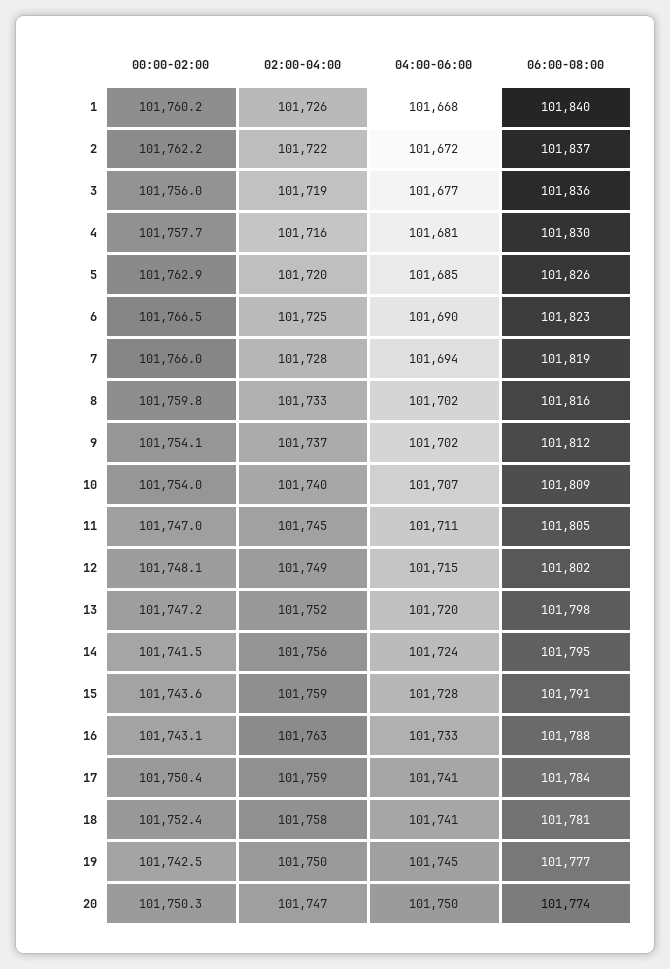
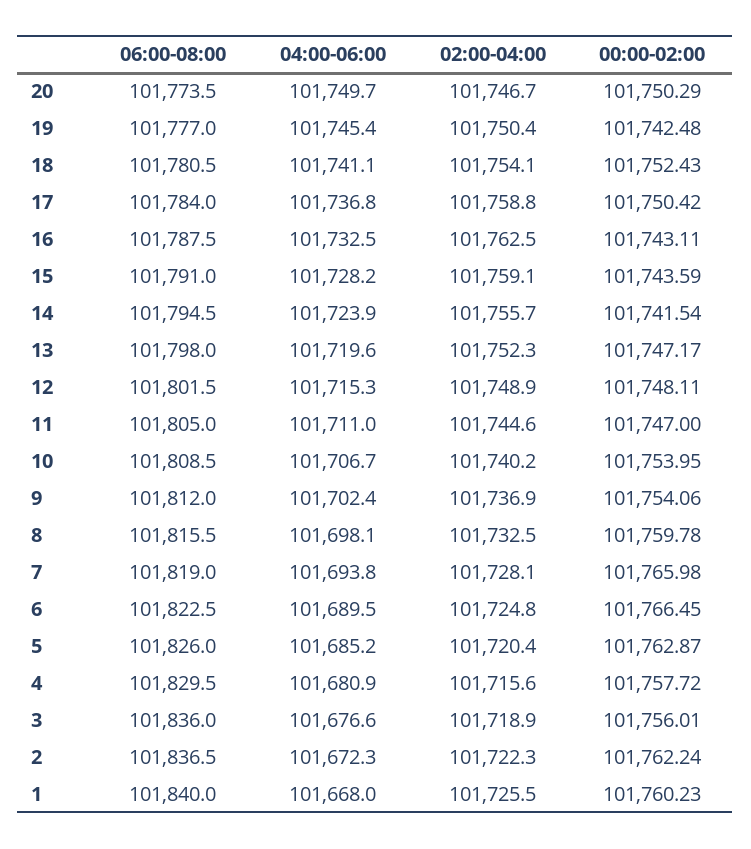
  {
    "00:00-02:00": {
      "1": 101760.23,
      "2": 101762.24,
      "3": 101756.01,
      "4": 101757.72,
      "5": 101762.87,
      "6": 101766.45,
      "7": 101765.98,
      "8": 101759.78,
      "9": 101754.06,
      "10": 101753.95,
      "11": 101747,
      "12": 101748.11,
      "13": 101747.17,
      "14": 101741.54,
      "15": 101743.59,
      "16": 101743.11,
      "17": 101750.42,
      "18": 101752.43,
      "19": 101742.48,
      "20": 101750.29
    },
    "02:00-04:00": {
      "1": 101725.5,
      "2": 101722.3,
      "3": 101718.9,
      "4": 101715.6,
      "5": 101720.4,
      "6": 101724.8,
      "7": 101728.1,
      "8": 101732.5,
      "9": 101736.9,
      "10": 101740.2,
      "11": 101744.6,
      "12": 101748.9,
      "13": 101752.3,
      "14": 101755.7,
      "15": 101759.1,
      "16": 101762.5,
      "17": 101758.8,
-     "18": 101758,
+     "18": 101754.1,
      "19": 101750.4,
      "20": 101746.7
    },
    "04:00-06:00": {
      "1": 101668,
      "2": 101672.3,
      "3": 101676.6,
      "4": 101680.9,
      "5": 101685.2,
      "6": 101689.5,
      "7": 101693.8,
-     "8": 101702,
+     "8": 101698.1,
      "9": 101702.4,
      "10": 101706.7,
      "11": 101711,
      "12": 101715.3,
      "13": 101719.6,
      "14": 101723.9,
      "15": 101728.2,
      "16": 101732.5,
-     "17": 101741,
+     "17": 101736.8,
      "18": 101741.1,
      "19": 101745.4,
      "20": 101749.7
    },
    "06:00-08:00": {
      "1": 101840,
      "2": 101836.5,
      "3": 101836,
      "4": 101829.5,
      "5": 101826,
      "6": 101822.5,
      "7": 101819,
      "8": 101815.5,
      "9": 101812,
      "10": 101808.5,
      "11": 101805,
      "12": 101801.5,
      "13": 101798,
      "14": 101794.5,
      "15": 101791,
      "16": 101787.5,
      "17": 101784,
      "18": 101780.5,
      "19": 101777,
      "20": 101773.5
    }
  }

